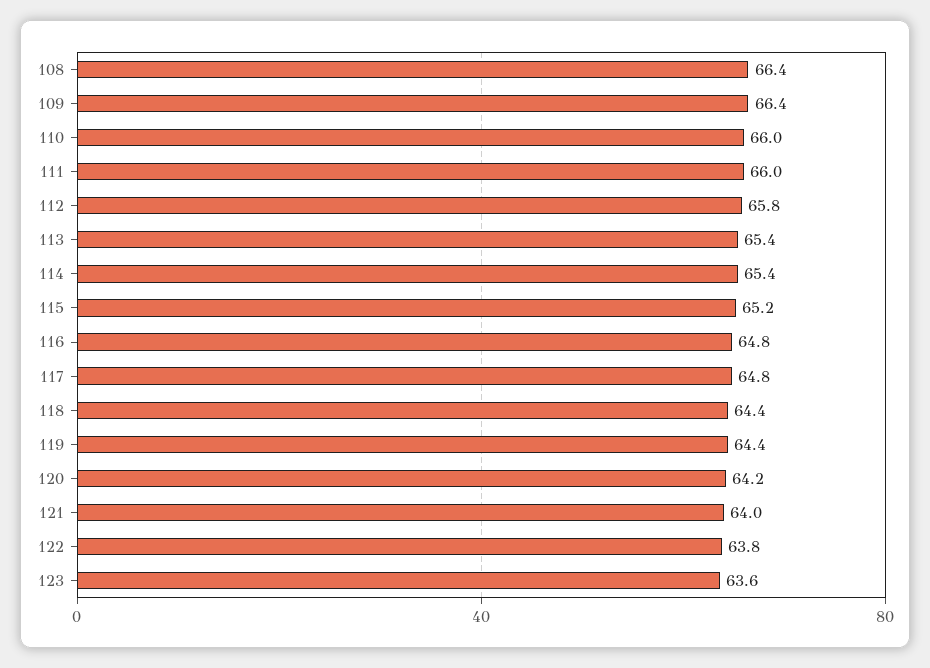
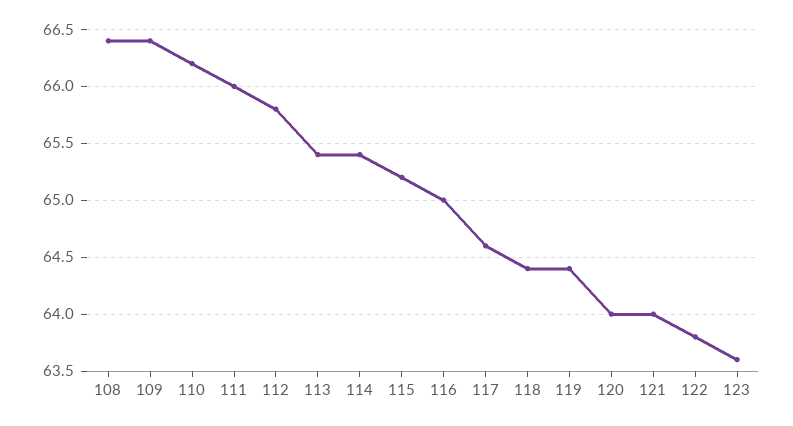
  {
    "108": 66.4,
    "109": 66.4,
-   "110": 66,
+   "110": 66.2,
    "111": 66,
    "112": 65.8,
    "113": 65.4,
    "114": 65.4,
    "115": 65.2,
-   "116": 64.8,
+   "116": 65,
-   "117": 64.8,
+   "117": 64.6,
    "118": 64.4,
    "119": 64.4,
-   "120": 64.2,
+   "120": 64,
    "121": 64,
    "122": 63.8,
    "123": 63.6
  }

